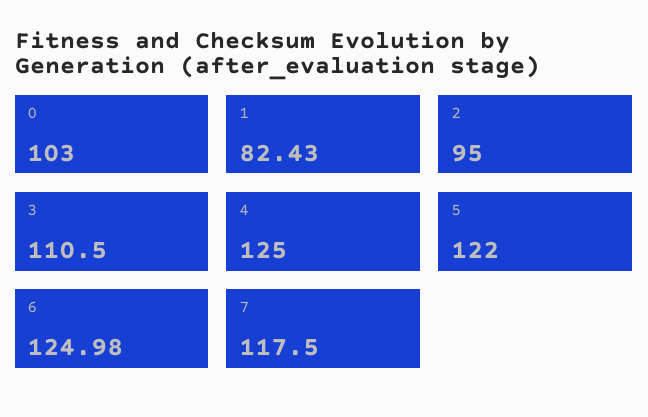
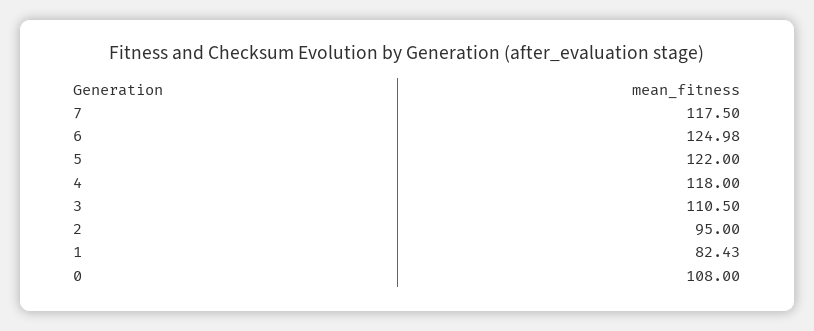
  {
-   "0": 103,
+   "0": 108,
    "1": 82.43,
    "2": 95,
    "3": 110.5,
-   "4": 125,
+   "4": 118,
    "5": 122,
    "6": 124.98,
    "7": 117.5
  }

